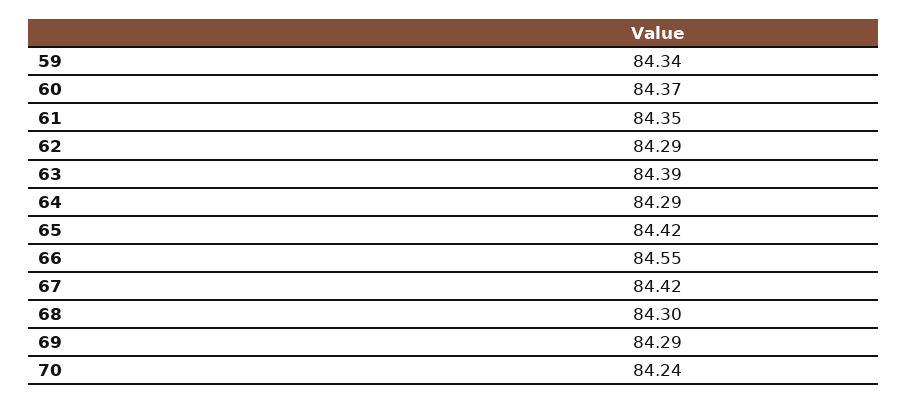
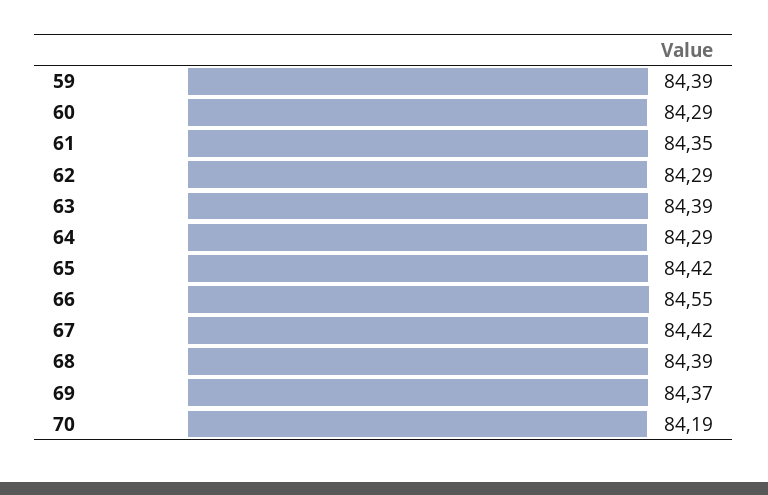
  {
-   "59": 84.34,
+   "59": 84.39,
-   "60": 84.37,
+   "60": 84.29,
    "61": 84.35,
    "62": 84.29,
    "63": 84.39,
    "64": 84.29,
    "65": 84.42,
    "66": 84.55,
    "67": 84.42,
-   "68": 84.3,
+   "68": 84.39,
-   "69": 84.29,
+   "69": 84.37,
-   "70": 84.24
+   "70": 84.19
  }

